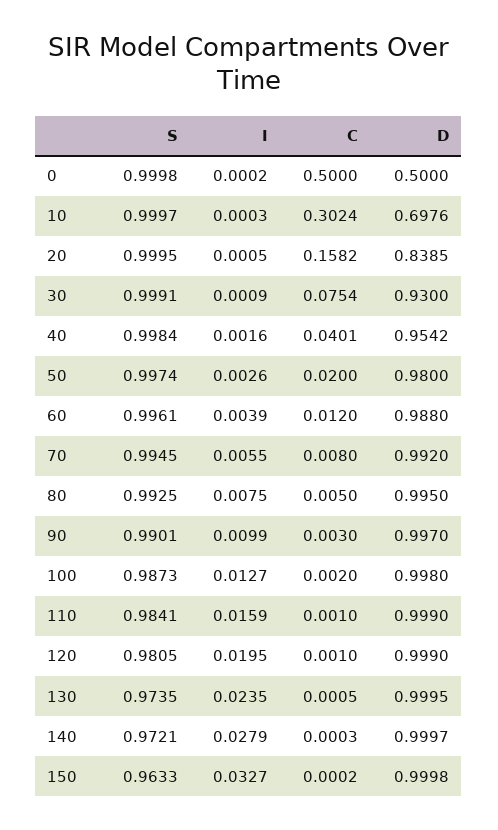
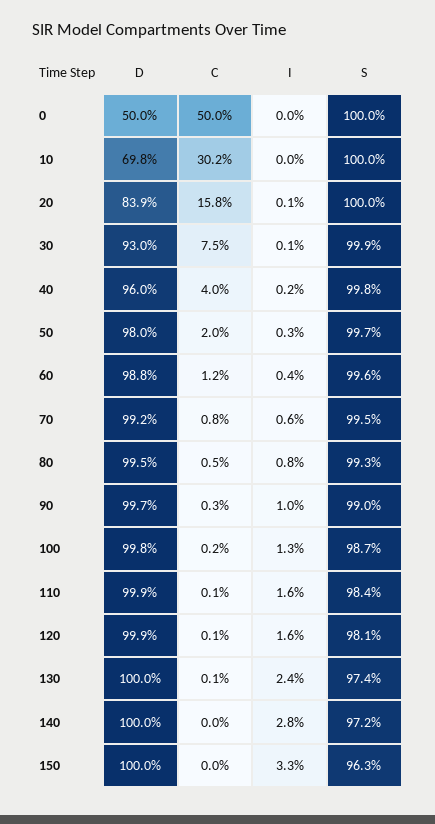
  {
    "S": {
      "0": 0.9998,
      "10": 0.9997,
      "20": 0.9995,
      "30": 0.9991,
      "40": 0.9984,
      "50": 0.9974,
      "60": 0.9961,
      "70": 0.9945,
      "80": 0.9925,
      "90": 0.9901,
      "100": 0.9873,
      "110": 0.9841,
      "120": 0.9805,
      "130": 0.9735,
      "140": 0.9721,
      "150": 0.9633
    },
    "I": {
      "0": 0.0002,
      "10": 0.0003,
      "20": 0.0005,
      "30": 0.0009,
      "40": 0.0016,
      "50": 0.0026,
      "60": 0.0039,
      "70": 0.0055,
      "80": 0.0075,
      "90": 0.0099,
      "100": 0.0127,
      "110": 0.0159,
-     "120": 0.0195,
+     "120": 0.016,
      "130": 0.0235,
      "140": 0.0279,
      "150": 0.0327
    },
    "C": {
      "0": 0.5,
      "10": 0.3024,
      "20": 0.1582,
      "30": 0.0754,
      "40": 0.0401,
      "50": 0.02,
      "60": 0.012,
      "70": 0.008,
      "80": 0.005,
      "90": 0.003,
      "100": 0.002,
      "110": 0.001,
      "120": 0.001,
      "130": 0.0005,
      "140": 0.0003,
      "150": 0.0002
    },
    "D": {
      "0": 0.5,
      "10": 0.6976,
      "20": 0.8385,
      "30": 0.93,
-     "40": 0.9542,
+     "40": 0.96,
      "50": 0.98,
      "60": 0.988,
      "70": 0.992,
      "80": 0.995,
      "90": 0.997,
      "100": 0.998,
      "110": 0.999,
      "120": 0.999,
      "130": 0.9995,
      "140": 0.9997,
      "150": 0.9998
    }
  }

